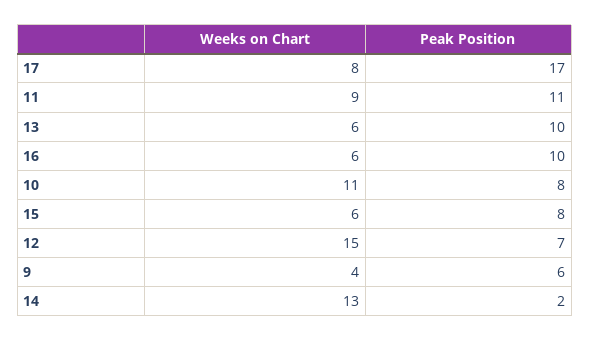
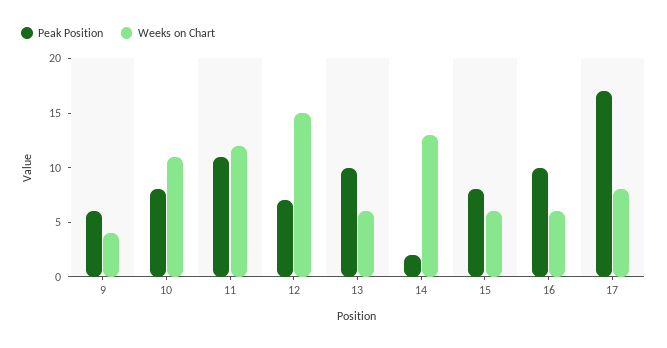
  {
    "Weeks on Chart": {
      "17": 8,
-     "11": 9,
+     "11": 12,
      "13": 6,
      "16": 6,
      "10": 11,
      "15": 6,
      "12": 15,
      "9": 4,
      "14": 13
    },
    "Peak Position": {
      "17": 17,
      "11": 11,
      "13": 10,
      "16": 10,
      "10": 8,
      "15": 8,
      "12": 7,
      "9": 6,
      "14": 2
    }
  }

